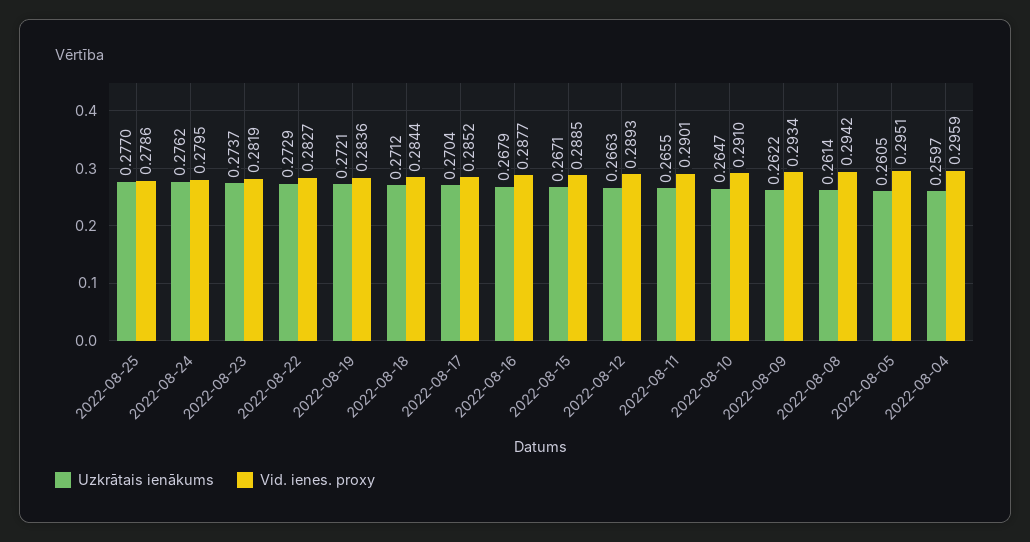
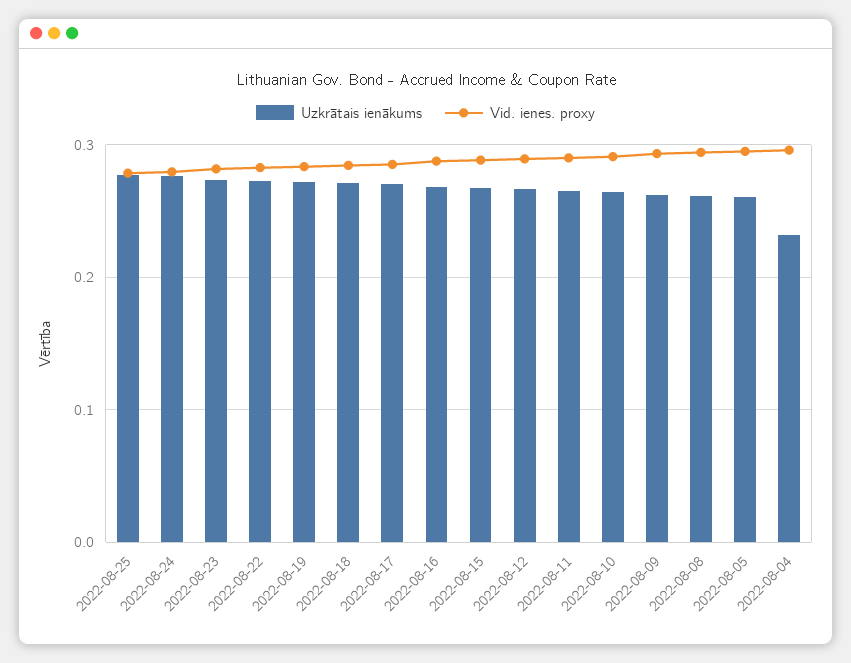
  {
    "Uzkrātais ienākums": {
      "2022-08-25": 0.277,
      "2022-08-24": 0.2762,
      "2022-08-23": 0.2737,
      "2022-08-22": 0.2729,
      "2022-08-19": 0.2721,
      "2022-08-18": 0.2712,
      "2022-08-17": 0.2704,
      "2022-08-16": 0.2679,
      "2022-08-15": 0.2671,
      "2022-08-12": 0.2663,
      "2022-08-11": 0.2655,
      "2022-08-10": 0.2647,
      "2022-08-09": 0.2622,
      "2022-08-08": 0.2614,
      "2022-08-05": 0.2605,
-     "2022-08-04": 0.2597
+     "2022-08-04": 0.23
    },
    "Vid. ienes. proxy": {
      "2022-08-25": 0.2786,
      "2022-08-24": 0.2795,
      "2022-08-23": 0.2819,
      "2022-08-22": 0.2827,
      "2022-08-19": 0.2836,
      "2022-08-18": 0.2844,
      "2022-08-17": 0.2852,
      "2022-08-16": 0.2877,
      "2022-08-15": 0.2885,
      "2022-08-12": 0.2893,
      "2022-08-11": 0.2901,
      "2022-08-10": 0.291,
      "2022-08-09": 0.2934,
      "2022-08-08": 0.2942,
      "2022-08-05": 0.2951,
      "2022-08-04": 0.2959
    }
  }

